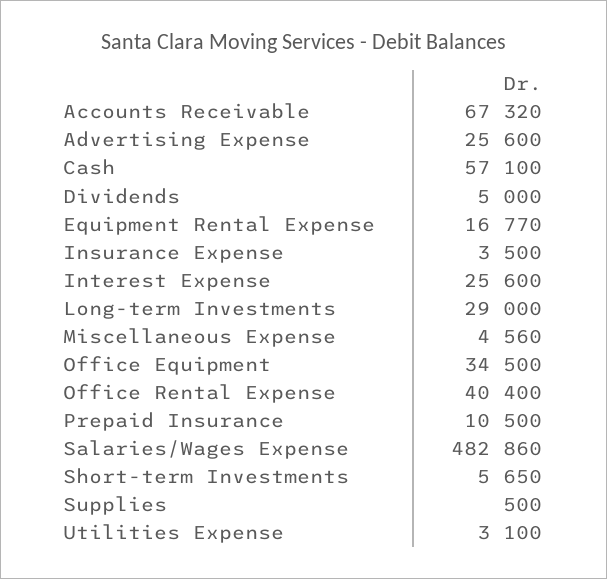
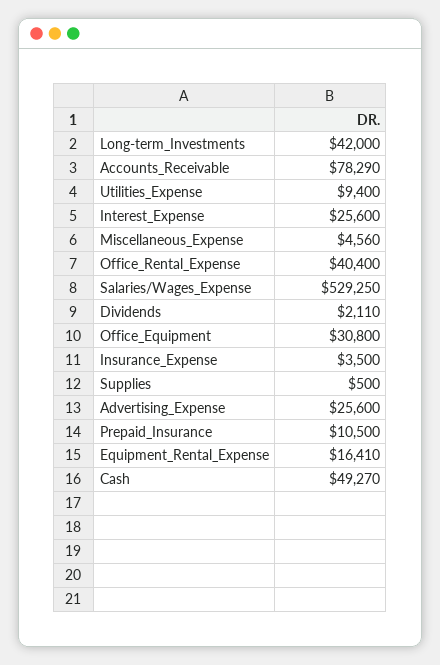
  {
-   "Accounts Receivable": 67320,
+   "Accounts Receivable": 78290,
    "Advertising Expense": 25600,
-   "Cash": 57100,
+   "Cash": 49270,
-   "Dividends": 5000,
+   "Dividends": 2110,
-   "Equipment Rental Expense": 16770,
+   "Equipment Rental Expense": 16410,
    "Insurance Expense": 3500,
    "Interest Expense": 25600,
-   "Long-term Investments": 29000,
+   "Long-term Investments": 42000,
    "Miscellaneous Expense": 4560,
-   "Office Equipment": 34500,
+   "Office Equipment": 30800,
    "Office Rental Expense": 40400,
    "Prepaid Insurance": 10500,
-   "Salaries/Wages Expense": 482860,
+   "Salaries/Wages Expense": 529250,
-   "Short-term Investments": 5650,
    "Supplies": 500,
-   "Utilities Expense": 3100
+   "Utilities Expense": 9400
  }

